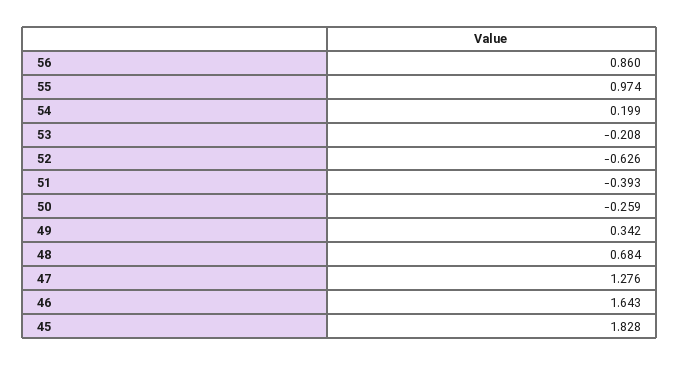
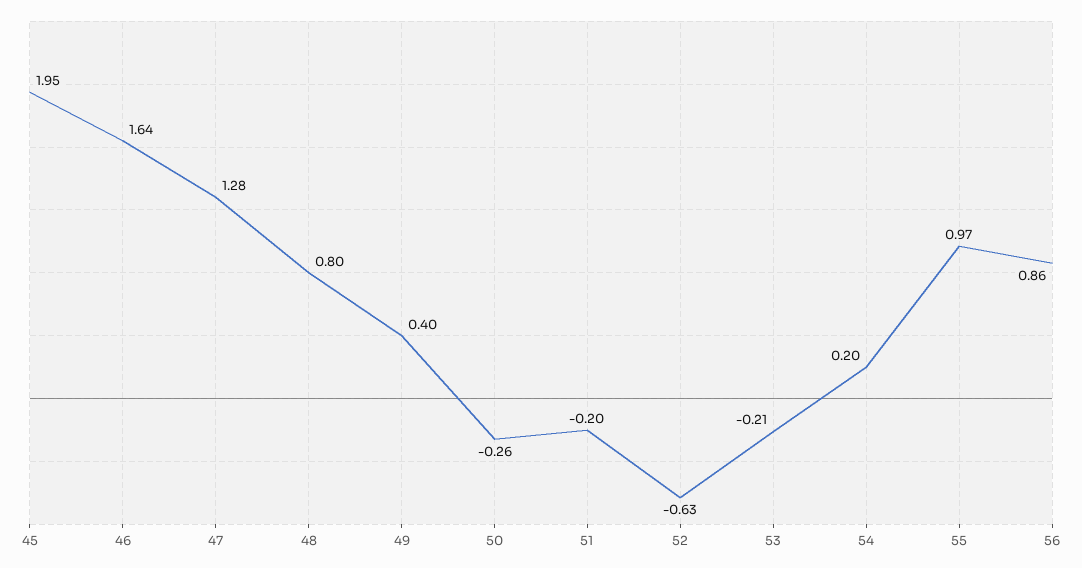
  {
    "56": 0.86,
    "55": 0.974,
    "54": 0.199,
    "53": -0.208,
    "52": -0.626,
-   "51": -0.393,
+   "51": -0.2,
    "50": -0.259,
-   "49": 0.342,
+   "49": 0.4,
-   "48": 0.684,
+   "48": 0.8,
    "47": 1.276,
    "46": 1.643,
-   "45": 1.828
+   "45": 1.95
  }

